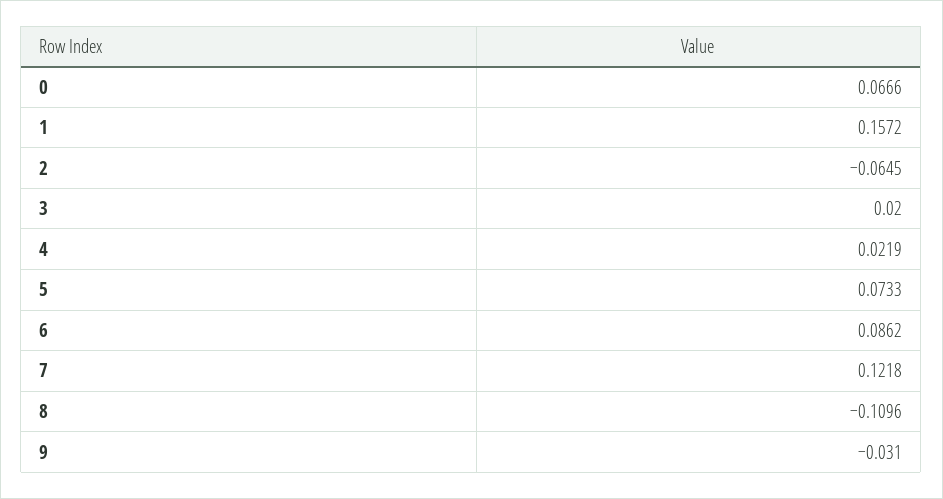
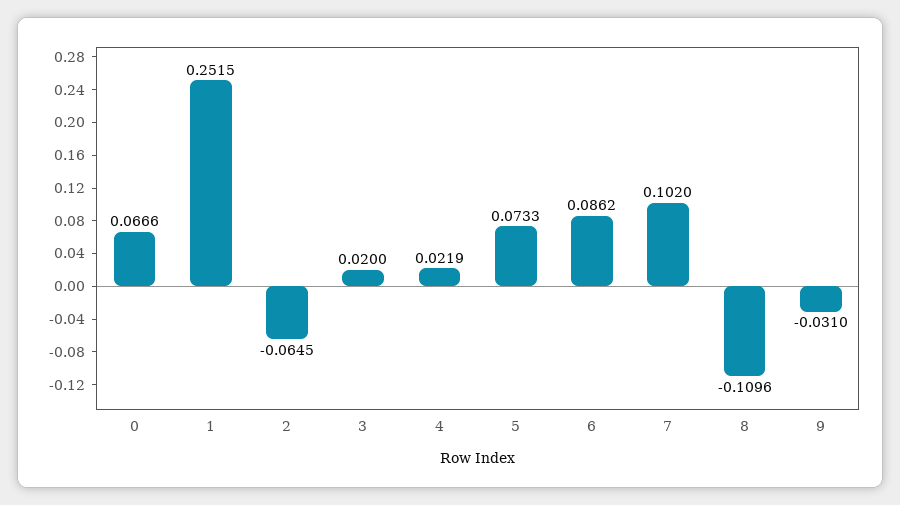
  {
    "0": 0.0666,
-   "1": 0.1572,
+   "1": 0.2515,
    "2": -0.0645,
    "3": 0.02,
    "4": 0.0219,
    "5": 0.0733,
    "6": 0.0862,
-   "7": 0.1218,
+   "7": 0.102,
    "8": -0.1096,
    "9": -0.031
  }

